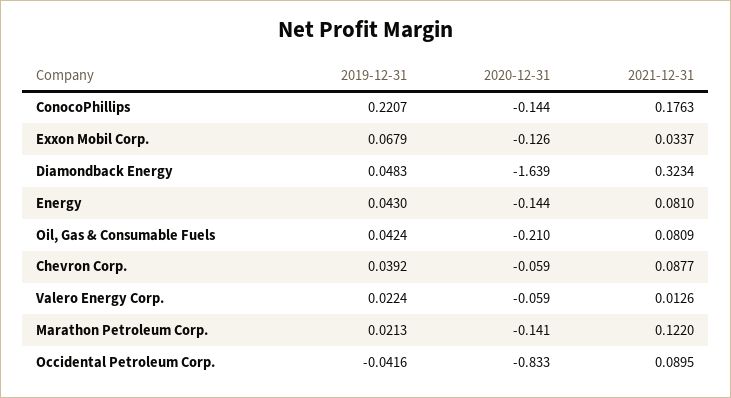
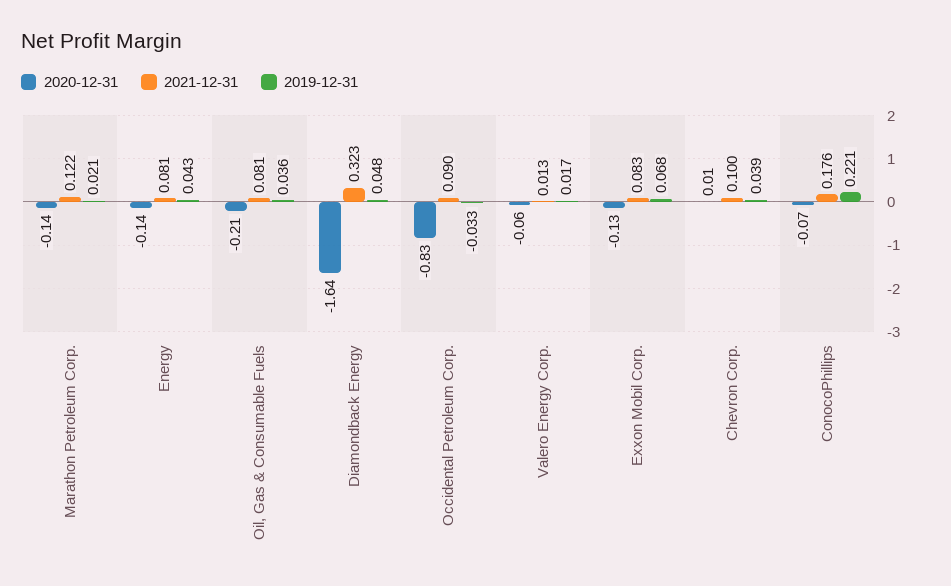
  {
    "2019-12-31": {
      "ConocoPhillips": 0.2207,
      "Exxon Mobil Corp.": 0.0679,
      "Diamondback Energy": 0.0483,
      "Energy": 0.043,
-     "Oil, Gas & Consumable Fuels": 0.0424,
+     "Oil, Gas & Consumable Fuels": 0.036,
      "Chevron Corp.": 0.0392,
-     "Valero Energy Corp.": 0.0224,
+     "Valero Energy Corp.": 0.017,
      "Marathon Petroleum Corp.": 0.0213,
-     "Occidental Petroleum Corp.": -0.0416
+     "Occidental Petroleum Corp.": -0.033
    },
    "2020-12-31": {
-     "ConocoPhillips": -0.144,
+     "ConocoPhillips": -0.07,
      "Exxon Mobil Corp.": -0.126,
      "Diamondback Energy": -1.639,
      "Energy": -0.144,
      "Oil, Gas & Consumable Fuels": -0.21,
-     "Chevron Corp.": -0.059,
+     "Chevron Corp.": 0.01,
      "Valero Energy Corp.": -0.059,
      "Marathon Petroleum Corp.": -0.141,
      "Occidental Petroleum Corp.": -0.833
    },
    "2021-12-31": {
      "ConocoPhillips": 0.1763,
-     "Exxon Mobil Corp.": 0.0337,
+     "Exxon Mobil Corp.": 0.083,
      "Diamondback Energy": 0.3234,
      "Energy": 0.081,
      "Oil, Gas & Consumable Fuels": 0.0809,
-     "Chevron Corp.": 0.0877,
+     "Chevron Corp.": 0.1,
      "Valero Energy Corp.": 0.0126,
      "Marathon Petroleum Corp.": 0.122,
      "Occidental Petroleum Corp.": 0.0895
    }
  }

